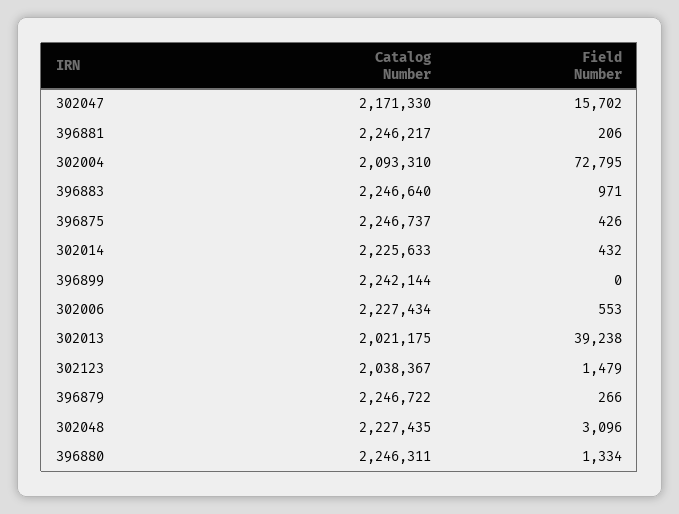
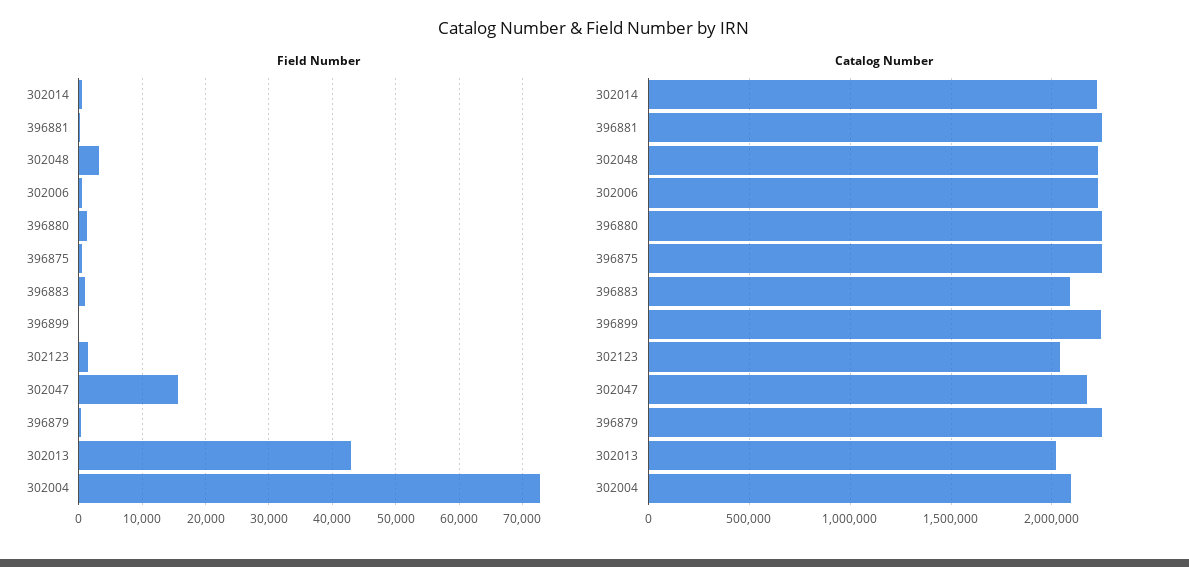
  {
    "Catalog Number": {
      "302047": 2171330,
      "396881": 2246217,
      "302004": 2093310,
-     "396883": 2246640,
+     "396883": 2100000,
      "396875": 2246737,
      "302014": 2225633,
      "396899": 2242144,
      "302006": 2227434,
      "302013": 2021175,
      "302123": 2038367,
      "396879": 2246722,
      "302048": 2227435,
      "396880": 2246311
    },
    "Field Number": {
      "302047": 15702,
      "396881": 206,
      "302004": 72795,
      "396883": 971,
      "396875": 426,
      "302014": 432,
      "396899": 0,
      "302006": 553,
-     "302013": 39238,
+     "302013": 43000,
      "302123": 1479,
      "396879": 266,
      "302048": 3096,
      "396880": 1334
    }
  }

